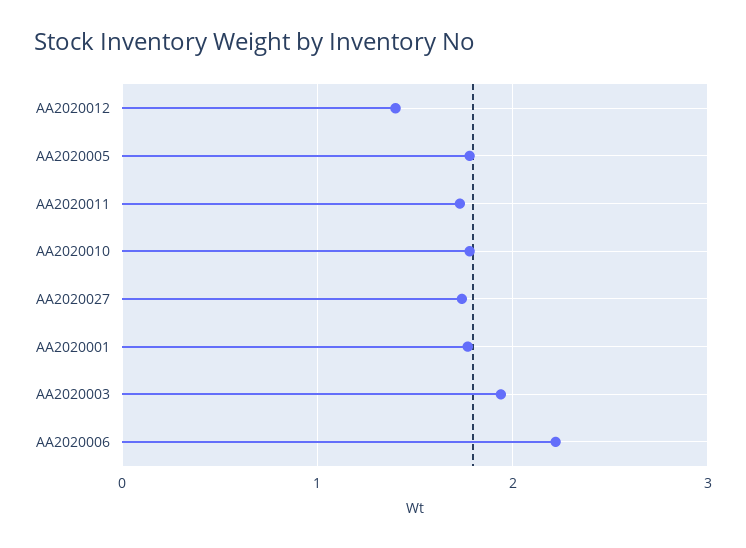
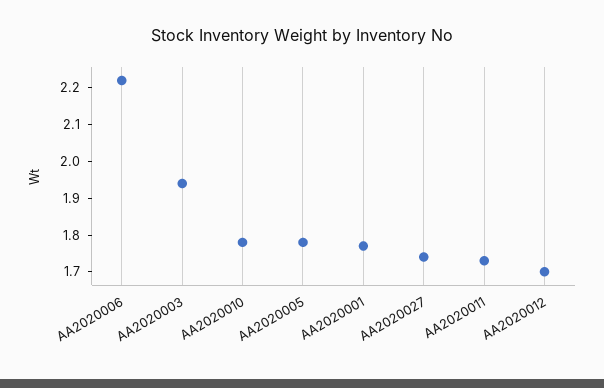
  {
-   "AA2020012": 1.4,
+   "AA2020012": 1.7,
    "AA2020005": 1.8,
    "AA2020011": 1.75,
    "AA2020010": 1.8,
    "AA2020027": 1.75,
    "AA2020001": 1.75,
    "AA2020003": 1.95,
    "AA2020006": 2.2
  }

